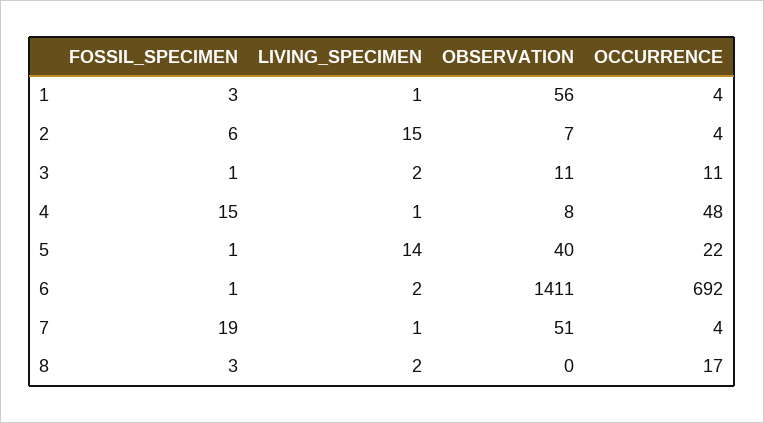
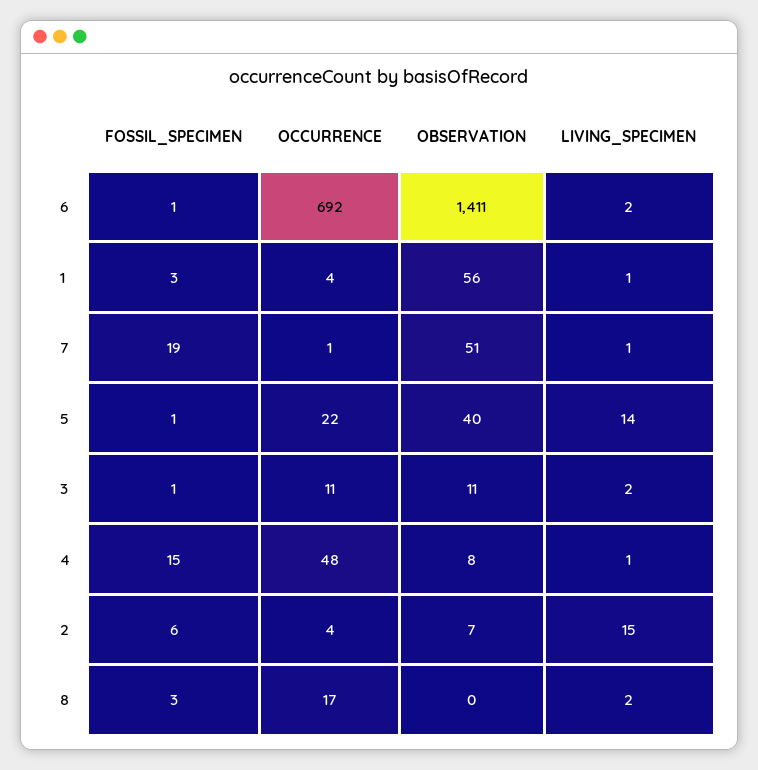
  {
    "FOSSIL_SPECIMEN": {
      "1": 3,
      "2": 6,
      "3": 1,
      "4": 15,
      "5": 1,
      "6": 1,
      "7": 19,
      "8": 3
    },
    "LIVING_SPECIMEN": {
      "1": 1,
      "2": 15,
      "3": 2,
      "4": 1,
      "5": 14,
      "6": 2,
      "7": 1,
      "8": 2
    },
    "OBSERVATION": {
      "1": 56,
      "2": 7,
      "3": 11,
      "4": 8,
      "5": 40,
      "6": 1411,
      "7": 51,
      "8": 0
    },
    "OCCURRENCE": {
      "1": 4,
      "2": 4,
      "3": 11,
      "4": 48,
      "5": 22,
      "6": 692,
-     "7": 4,
+     "7": 1,
      "8": 17
    }
  }

